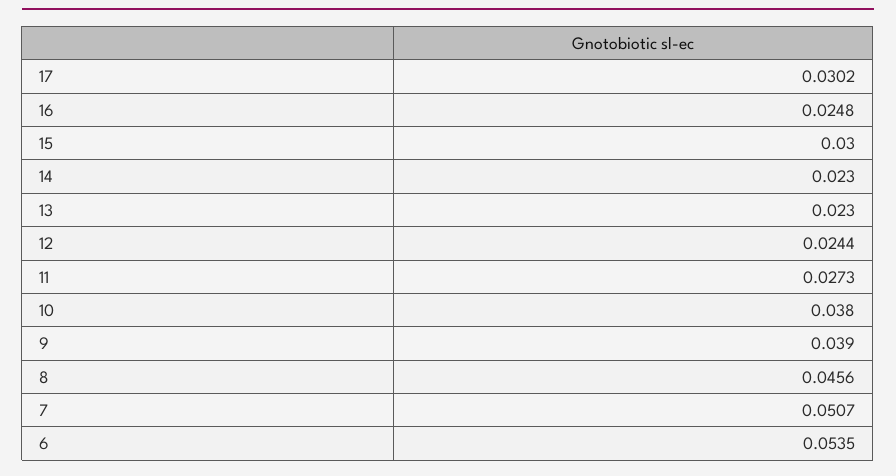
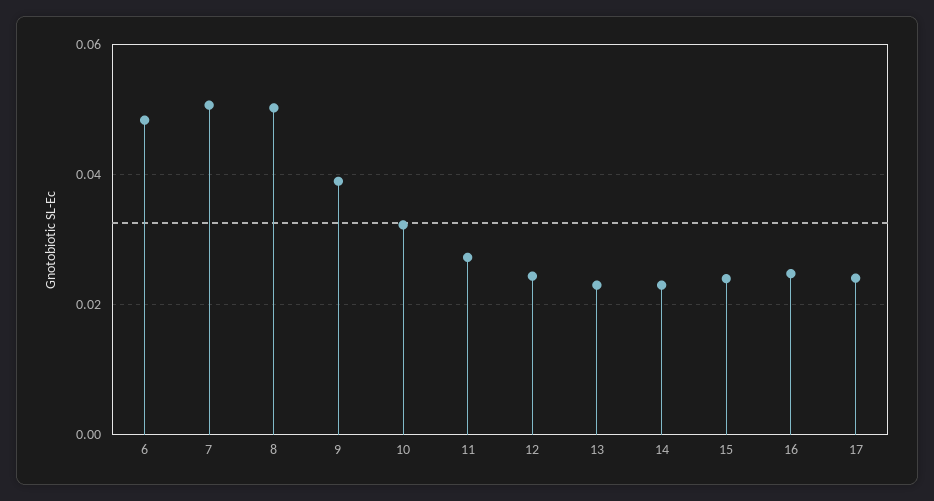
  {
-   "17": 0.0302,
+   "17": 0.024,
    "16": 0.0248,
-   "15": 0.03,
+   "15": 0.024,
    "14": 0.023,
    "13": 0.023,
    "12": 0.0244,
    "11": 0.0273,
-   "10": 0.038,
+   "10": 0.032,
    "9": 0.039,
-   "8": 0.0456,
+   "8": 0.05,
    "7": 0.0507,
-   "6": 0.0535
+   "6": 0.048
  }

